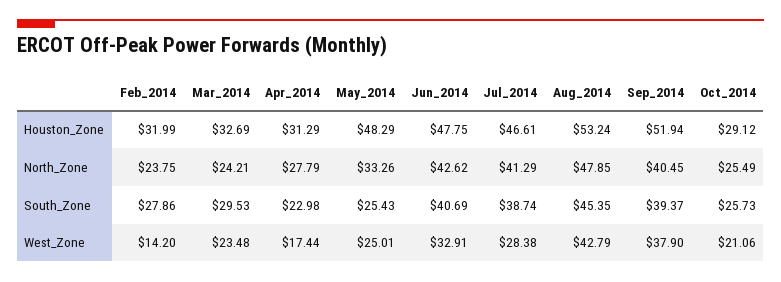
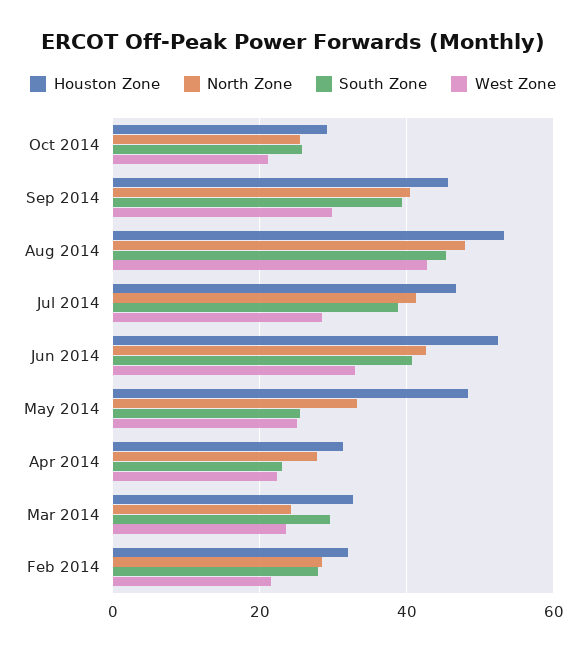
  {
    "Houston_Zone": {
      "Feb_2014": 31.99,
      "Mar_2014": 32.69,
      "Apr_2014": 31.29,
      "May_2014": 48.29,
-     "Jun_2014": 47.75,
+     "Jun_2014": 52,
      "Jul_2014": 46.61,
      "Aug_2014": 53.24,
-     "Sep_2014": 51.94,
+     "Sep_2014": 46,
      "Oct_2014": 29.12
    },
    "North_Zone": {
-     "Feb_2014": 23.75,
+     "Feb_2014": 28,
      "Mar_2014": 24.21,
      "Apr_2014": 27.79,
      "May_2014": 33.26,
      "Jun_2014": 42.62,
      "Jul_2014": 41.29,
      "Aug_2014": 47.85,
      "Sep_2014": 40.45,
      "Oct_2014": 25.49
    },
    "South_Zone": {
      "Feb_2014": 27.86,
      "Mar_2014": 29.53,
      "Apr_2014": 22.98,
      "May_2014": 25.43,
      "Jun_2014": 40.69,
      "Jul_2014": 38.74,
      "Aug_2014": 45.35,
      "Sep_2014": 39.37,
      "Oct_2014": 25.73
    },
    "West_Zone": {
-     "Feb_2014": 14.2,
+     "Feb_2014": 22,
      "Mar_2014": 23.48,
-     "Apr_2014": 17.44,
+     "Apr_2014": 22,
      "May_2014": 25.01,
      "Jun_2014": 32.91,
      "Jul_2014": 28.38,
      "Aug_2014": 42.79,
-     "Sep_2014": 37.9,
+     "Sep_2014": 30,
      "Oct_2014": 21.06
    }
  }

